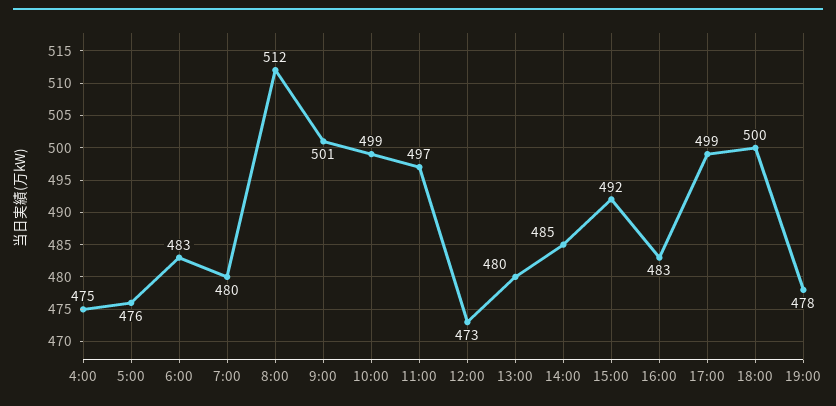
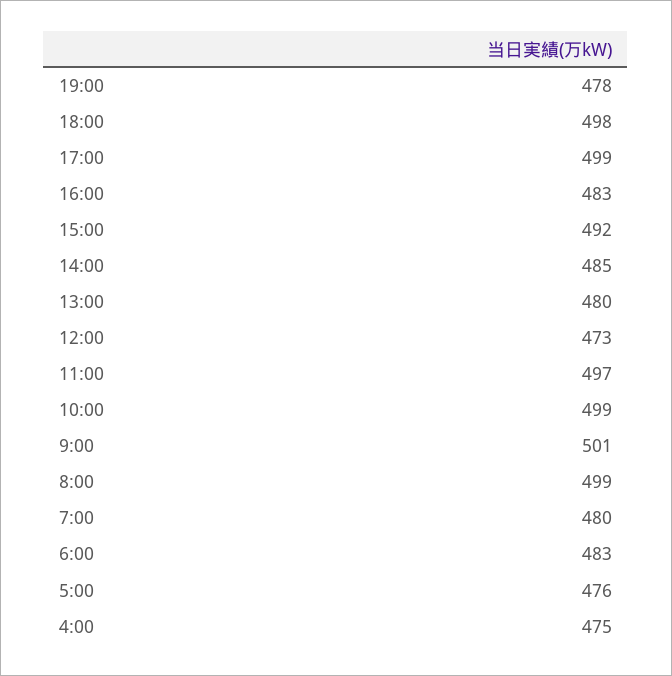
  {
    "4:00": 475,
    "5:00": 476,
    "6:00": 483,
    "7:00": 480,
-   "8:00": 512,
+   "8:00": 499,
    "9:00": 501,
    "10:00": 499,
    "11:00": 497,
    "12:00": 473,
    "13:00": 480,
    "14:00": 485,
    "15:00": 492,
    "16:00": 483,
    "17:00": 499,
-   "18:00": 500,
+   "18:00": 498,
    "19:00": 478
  }

